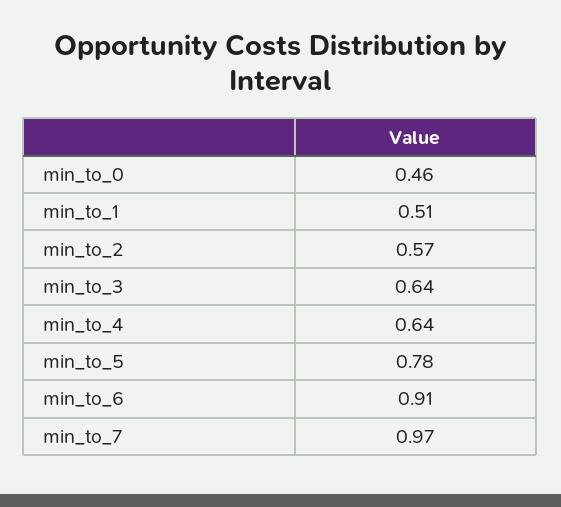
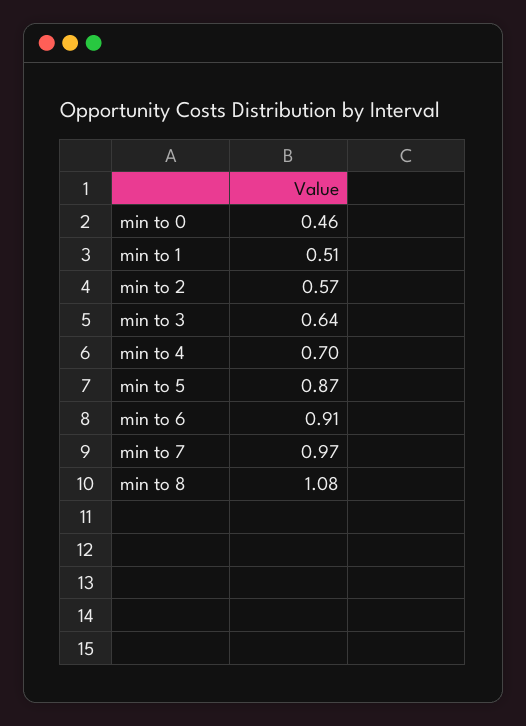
  {
    "min_to_0": 0.46,
    "min_to_1": 0.51,
    "min_to_2": 0.57,
    "min_to_3": 0.64,
-   "min_to_4": 0.64,
+   "min_to_4": 0.7,
-   "min_to_5": 0.78,
+   "min_to_5": 0.87,
    "min_to_6": 0.91,
-   "min_to_7": 0.97
+   "min_to_7": 0.97,
+   "min to 8": 1.08
  }

